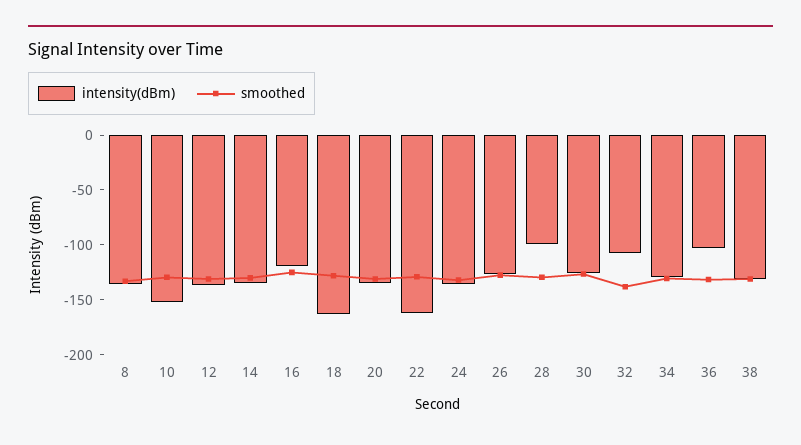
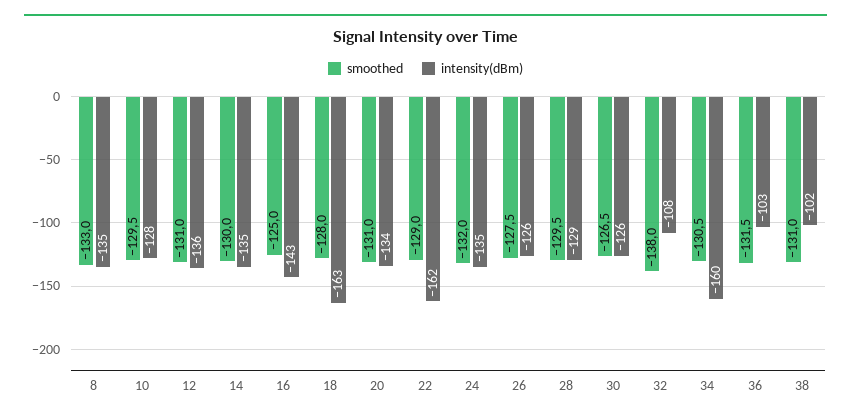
  {
    "intensity(dBm)": {
      "8": -135,
-     "10": -150,
+     "10": -128,
      "12": -136,
      "14": -135,
-     "16": -120,
+     "16": -143,
      "18": -163,
      "20": -134,
      "22": -162,
      "24": -135,
      "26": -126,
-     "28": -100,
+     "28": -129,
      "30": -126,
      "32": -108,
-     "34": -130,
+     "34": -160,
      "36": -103,
-     "38": -130
+     "38": -102
    },
    "smoothed": {
      "8": -133,
      "10": -129.5,
      "12": -131,
      "14": -130,
      "16": -125,
      "18": -128,
      "20": -131,
      "22": -129,
      "24": -132,
      "26": -127.5,
      "28": -129.5,
      "30": -126.5,
      "32": -138,
      "34": -130.5,
      "36": -131.5,
      "38": -131
    }
  }

